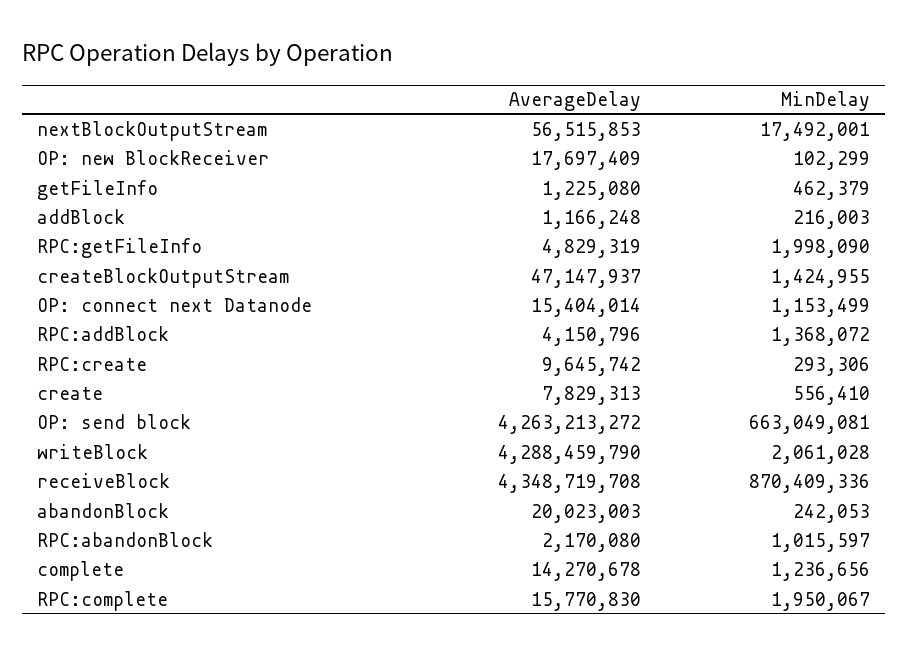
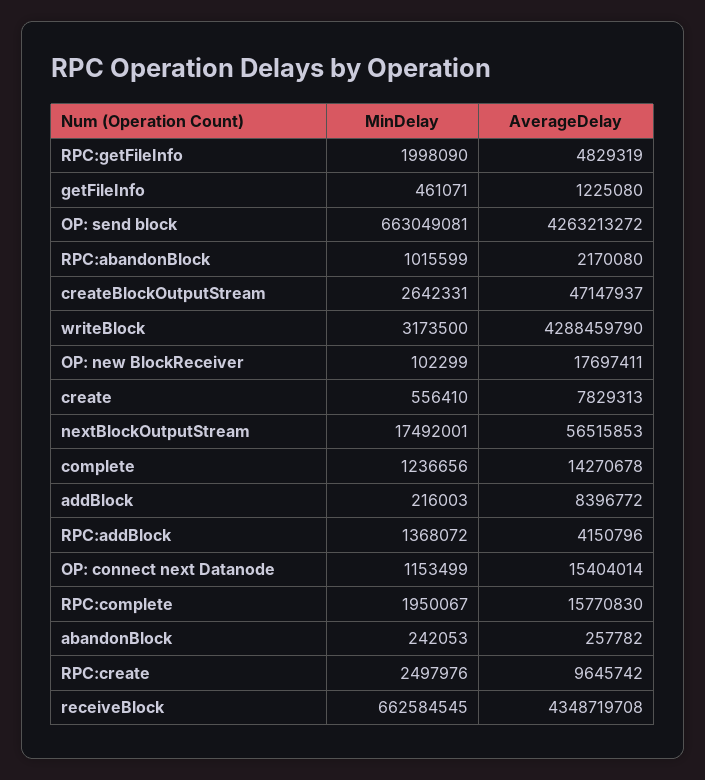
  {
    "AverageDelay": {
      "nextBlockOutputStream": 56515853,
-     "OP: new BlockReceiver": 17697409,
+     "OP: new BlockReceiver": 17697411,
      "getFileInfo": 1225080,
-     "addBlock": 1166248,
+     "addBlock": 8396772,
      "RPC:getFileInfo": 4829319,
      "createBlockOutputStream": 47147937,
      "OP: connect next Datanode": 15404014,
      "RPC:addBlock": 4150796,
      "RPC:create": 9645742,
      "create": 7829313,
      "OP: send block": 4263213272,
      "writeBlock": 4288459790,
      "receiveBlock": 4348719708,
-     "abandonBlock": 20023003,
+     "abandonBlock": 257782,
      "RPC:abandonBlock": 2170080,
      "complete": 14270678,
      "RPC:complete": 15770830
    },
    "MinDelay": {
      "nextBlockOutputStream": 17492001,
      "OP: new BlockReceiver": 102299,
-     "getFileInfo": 462379,
+     "getFileInfo": 461071,
      "addBlock": 216003,
      "RPC:getFileInfo": 1998090,
-     "createBlockOutputStream": 1424955,
+     "createBlockOutputStream": 2642331,
      "OP: connect next Datanode": 1153499,
      "RPC:addBlock": 1368072,
-     "RPC:create": 293306,
+     "RPC:create": 2497976,
      "create": 556410,
      "OP: send block": 663049081,
-     "writeBlock": 2061028,
+     "writeBlock": 3173500,
-     "receiveBlock": 870409336,
+     "receiveBlock": 662584545,
      "abandonBlock": 242053,
-     "RPC:abandonBlock": 1015597,
+     "RPC:abandonBlock": 1015599,
      "complete": 1236656,
      "RPC:complete": 1950067
    }
  }

